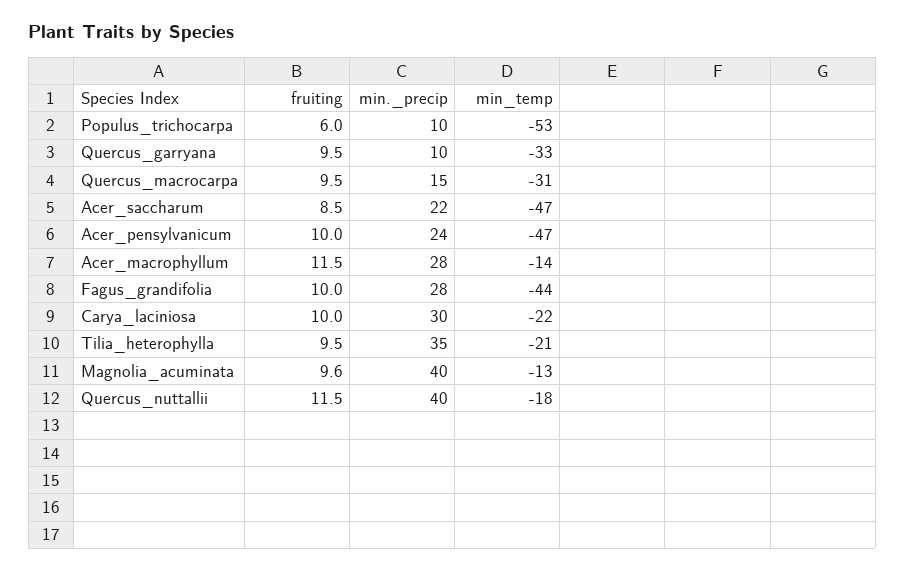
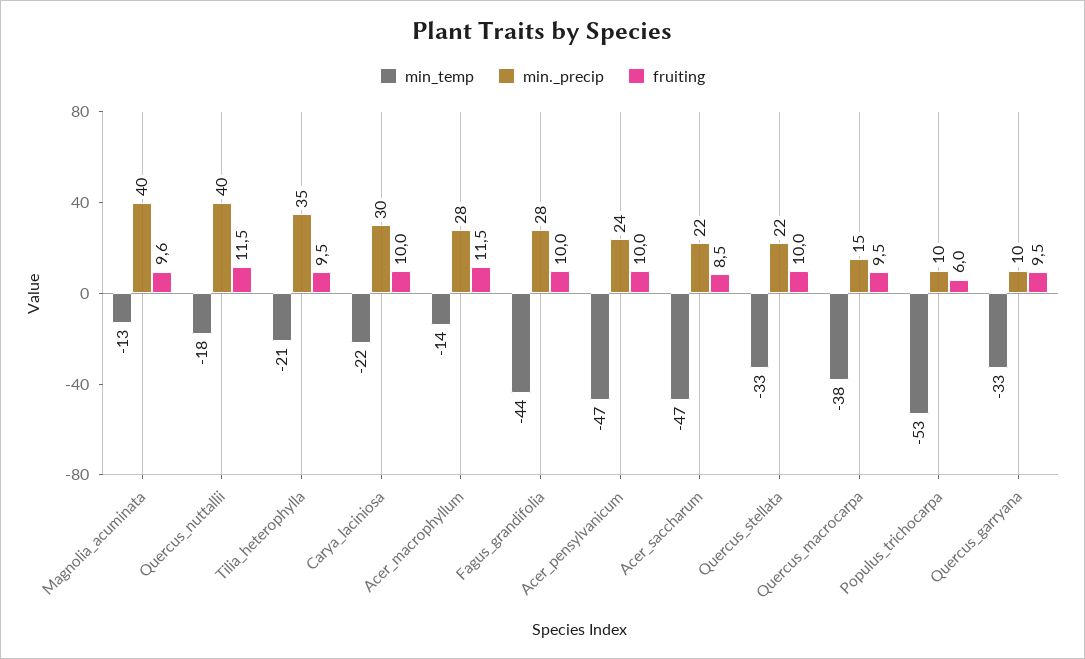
  {
    "fruiting": {
      "Populus_trichocarpa": 6,
      "Quercus_garryana": 9.5,
      "Quercus_macrocarpa": 9.5,
      "Acer_saccharum": 8.5,
      "Acer_pensylvanicum": 10,
      "Acer_macrophyllum": 11.5,
      "Fagus_grandifolia": 10,
      "Carya_laciniosa": 10,
      "Tilia_heterophylla": 9.5,
      "Magnolia_acuminata": 9.6,
-     "Quercus_nuttallii": 11.5
+     "Quercus_nuttallii": 11.5,
+     "Quercus_stellata": 10
    },
    "min._precip": {
      "Populus_trichocarpa": 10,
      "Quercus_garryana": 10,
      "Quercus_macrocarpa": 15,
      "Acer_saccharum": 22,
      "Acer_pensylvanicum": 24,
      "Acer_macrophyllum": 28,
      "Fagus_grandifolia": 28,
      "Carya_laciniosa": 30,
      "Tilia_heterophylla": 35,
      "Magnolia_acuminata": 40,
-     "Quercus_nuttallii": 40
+     "Quercus_nuttallii": 40,
+     "Quercus_stellata": 22
    },
    "min_temp": {
      "Populus_trichocarpa": -53,
      "Quercus_garryana": -33,
-     "Quercus_macrocarpa": -31,
+     "Quercus_macrocarpa": -38,
      "Acer_saccharum": -47,
      "Acer_pensylvanicum": -47,
      "Acer_macrophyllum": -14,
      "Fagus_grandifolia": -44,
      "Carya_laciniosa": -22,
      "Tilia_heterophylla": -21,
      "Magnolia_acuminata": -13,
-     "Quercus_nuttallii": -18
+     "Quercus_nuttallii": -18,
+     "Quercus_stellata": -33
    }
  }

